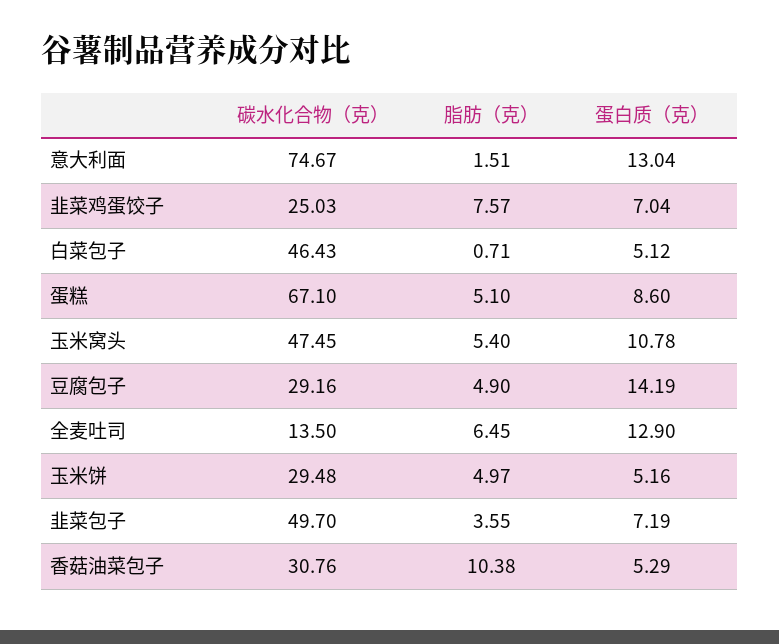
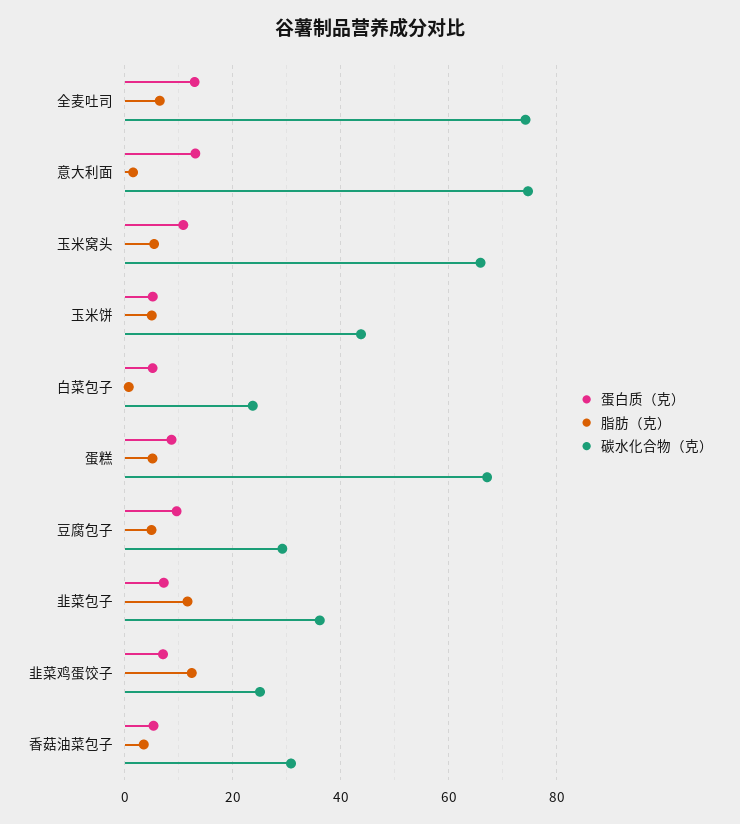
  {
    "碳水化合物（克）": {
      "意大利面": 74.67,
      "韭菜鸡蛋饺子": 25.03,
-     "白菜包子": 46.43,
+     "白菜包子": 24,
      "蛋糕": 67.1,
-     "玉米窝头": 47.45,
+     "玉米窝头": 66,
      "豆腐包子": 29.16,
-     "全麦吐司": 13.5,
+     "全麦吐司": 74,
-     "玉米饼": 29.48,
+     "玉米饼": 44,
-     "韭菜包子": 49.7,
+     "韭菜包子": 36,
      "香菇油菜包子": 30.76
    },
    "脂肪（克）": {
      "意大利面": 1.51,
-     "韭菜鸡蛋饺子": 7.57,
+     "韭菜鸡蛋饺子": 12,
      "白菜包子": 0.71,
      "蛋糕": 5.1,
      "玉米窝头": 5.4,
      "豆腐包子": 4.9,
      "全麦吐司": 6.45,
      "玉米饼": 4.97,
-     "韭菜包子": 3.55,
+     "韭菜包子": 12,
-     "香菇油菜包子": 10.38
+     "香菇油菜包子": 4
    },
    "蛋白质（克）": {
      "意大利面": 13.04,
      "韭菜鸡蛋饺子": 7.04,
      "白菜包子": 5.12,
      "蛋糕": 8.6,
      "玉米窝头": 10.78,
-     "豆腐包子": 14.19,
+     "豆腐包子": 10,
      "全麦吐司": 12.9,
      "玉米饼": 5.16,
      "韭菜包子": 7.19,
      "香菇油菜包子": 5.29
    }
  }

